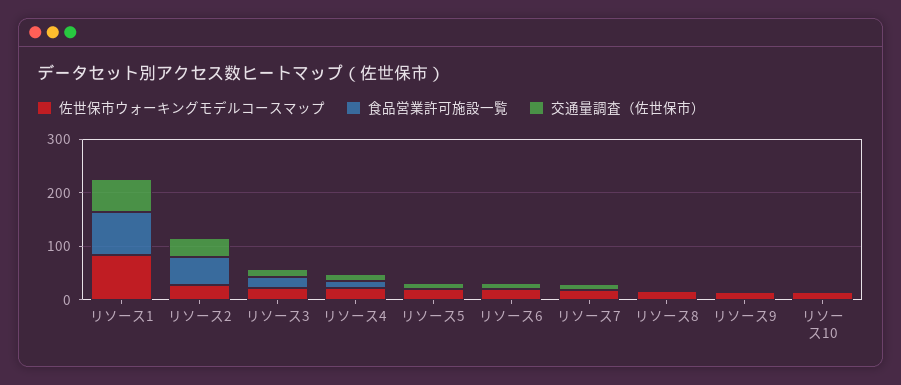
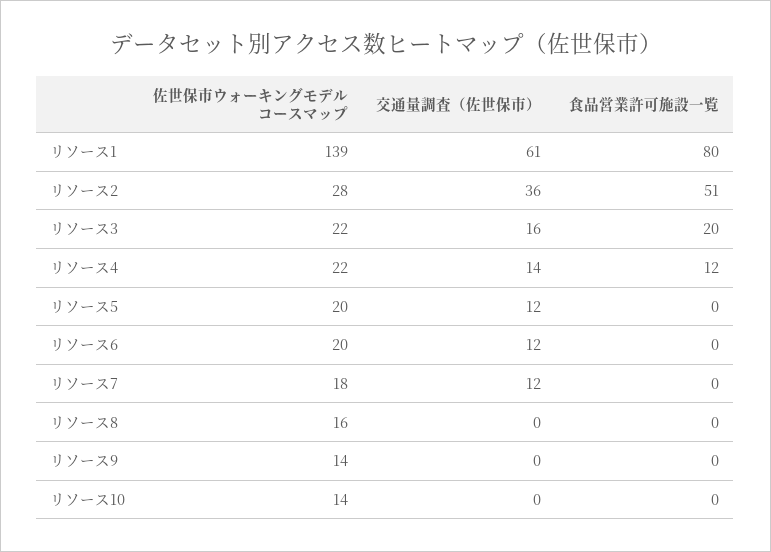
  {
    "佐世保市ウォーキングモデルコースマップ": {
-     "リソース1": 80,
+     "リソース1": 139,
      "リソース2": 28,
      "リソース3": 22,
      "リソース4": 22,
      "リソース5": 20,
      "リソース6": 20,
      "リソース7": 18,
      "リソース8": 16,
      "リソース9": 14,
      "リソース10": 14
    },
    "食品営業許可施設一覧": {
      "リソース1": 80,
      "リソース2": 51,
      "リソース3": 20,
      "リソース4": 12,
      "リソース5": 0,
      "リソース6": 0,
      "リソース7": 0,
      "リソース8": 0,
      "リソース9": 0,
      "リソース10": 0
    },
    "交通量調査（佐世保市）": {
      "リソース1": 61,
      "リソース2": 36,
      "リソース3": 16,
      "リソース4": 14,
      "リソース5": 12,
      "リソース6": 12,
      "リソース7": 12,
      "リソース8": 0,
      "リソース9": 0,
      "リソース10": 0
    }
  }

